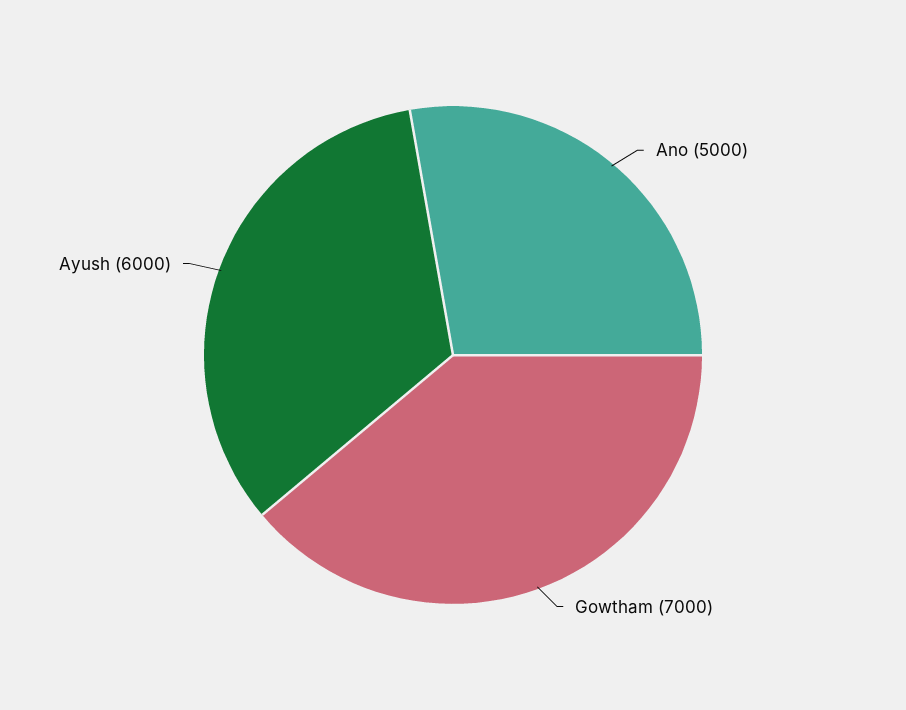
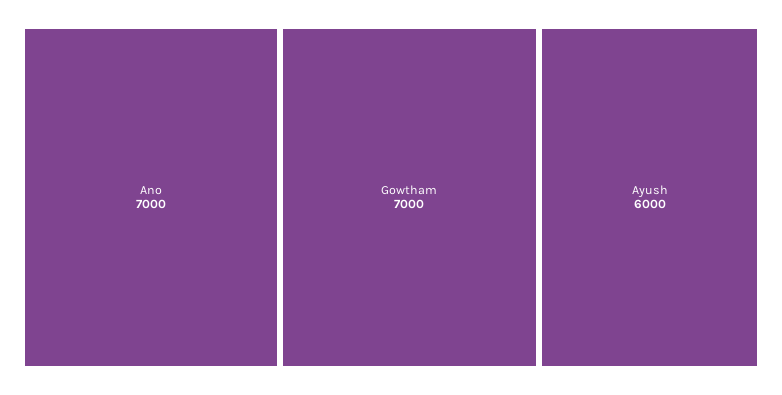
  {
-   "Ano": 5000,
+   "Ano": 7000,
    "Gowtham": 7000,
    "Ayush": 6000
  }

